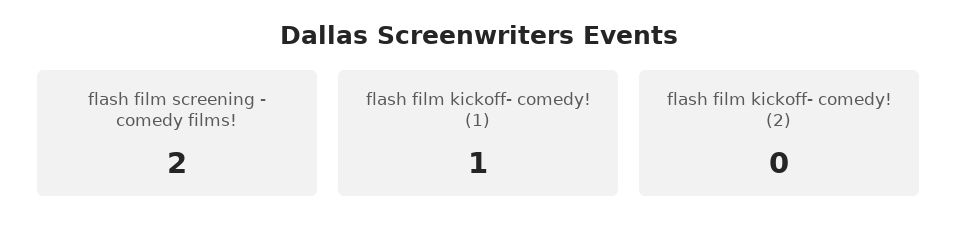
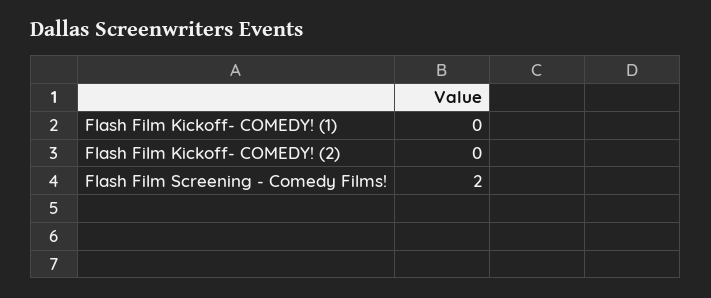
  {
    "flash film screening - comedy films!": 2,
-   "flash film kickoff- comedy! (1)": 1,
+   "flash film kickoff- comedy! (1)": 0,
    "flash film kickoff- comedy! (2)": 0
  }

